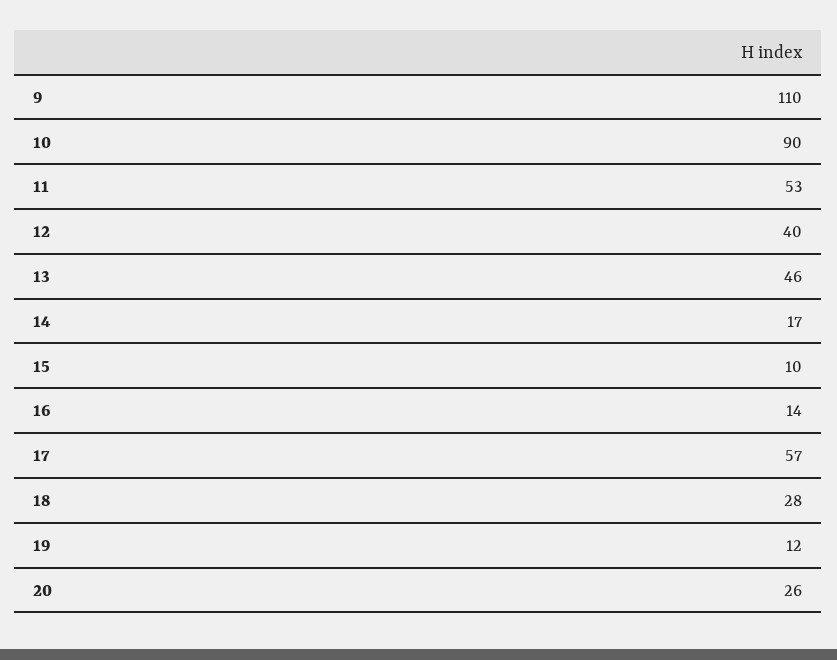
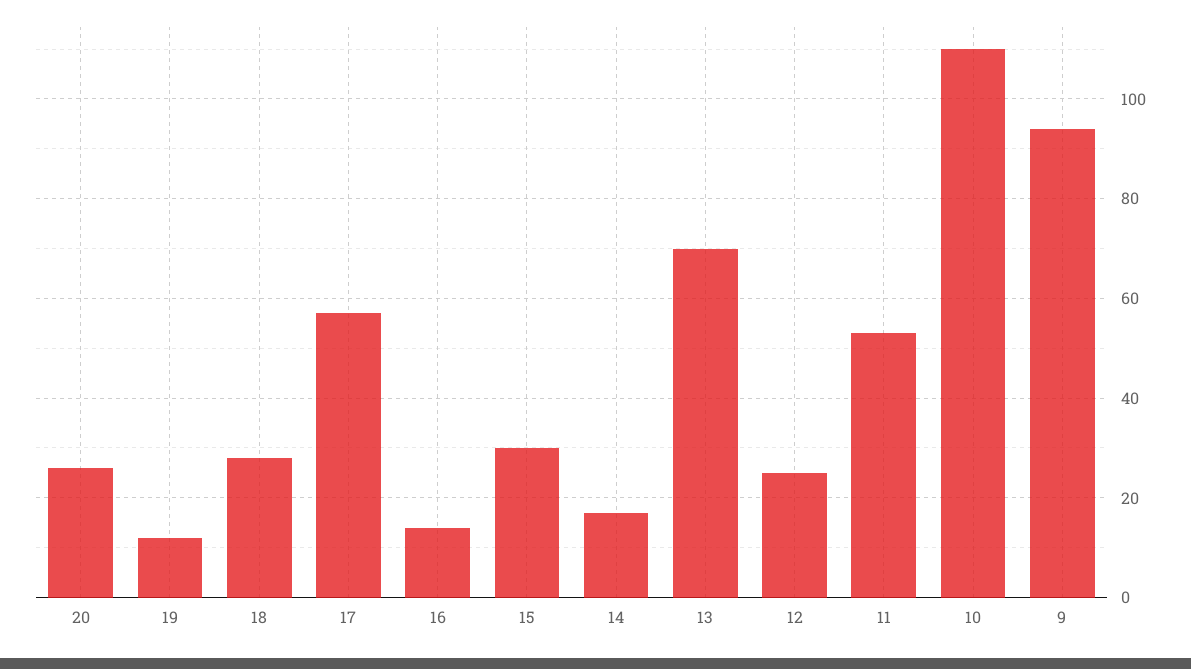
  {
-   "9": 110,
+   "9": 95,
-   "10": 90,
+   "10": 110,
    "11": 53,
-   "12": 40,
+   "12": 25,
-   "13": 46,
+   "13": 70,
    "14": 17,
-   "15": 10,
+   "15": 30,
    "16": 14,
    "17": 57,
    "18": 28,
    "19": 12,
    "20": 26
  }

